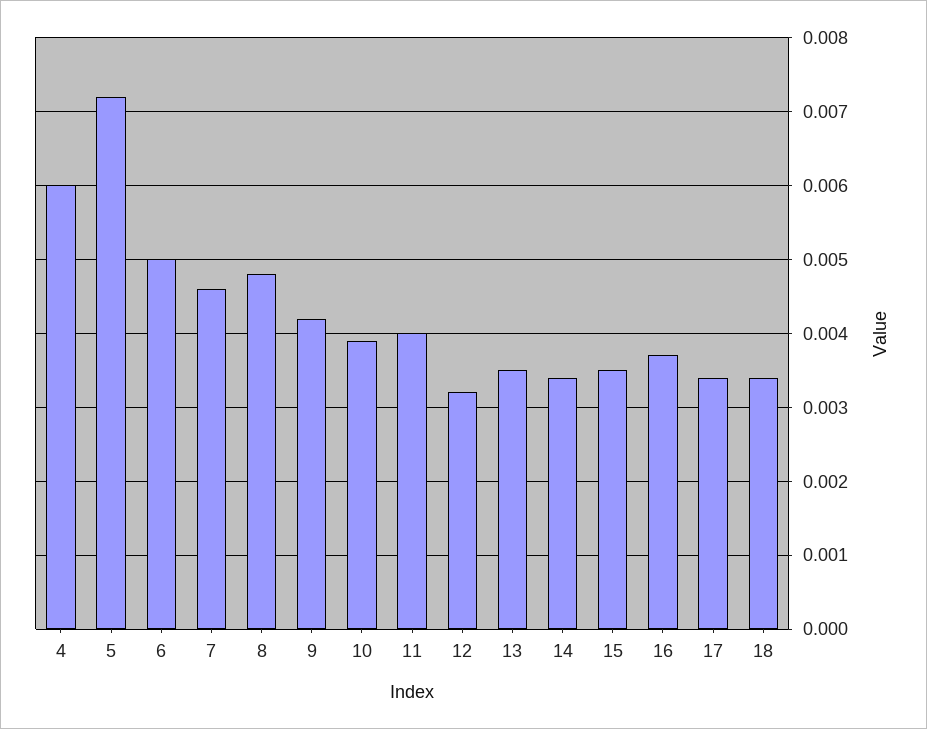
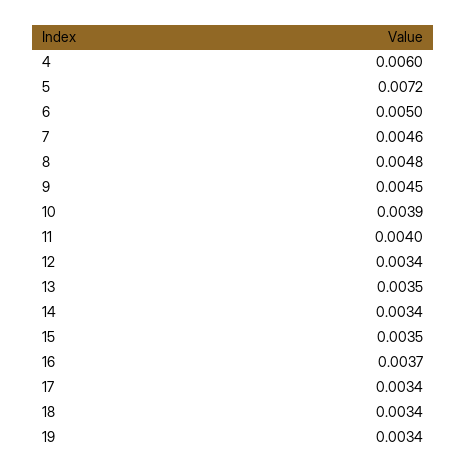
  {
    "4": 0.006,
    "5": 0.0072,
    "6": 0.005,
    "7": 0.0046,
    "8": 0.0048,
-   "9": 0.0042,
+   "9": 0.0045,
    "10": 0.0039,
    "11": 0.004,
-   "12": 0.0032,
+   "12": 0.0034,
    "13": 0.0035,
    "14": 0.0034,
    "15": 0.0035,
    "16": 0.0037,
    "17": 0.0034,
-   "18": 0.0034
+   "18": 0.0034,
+   "19": 0.0034
  }

